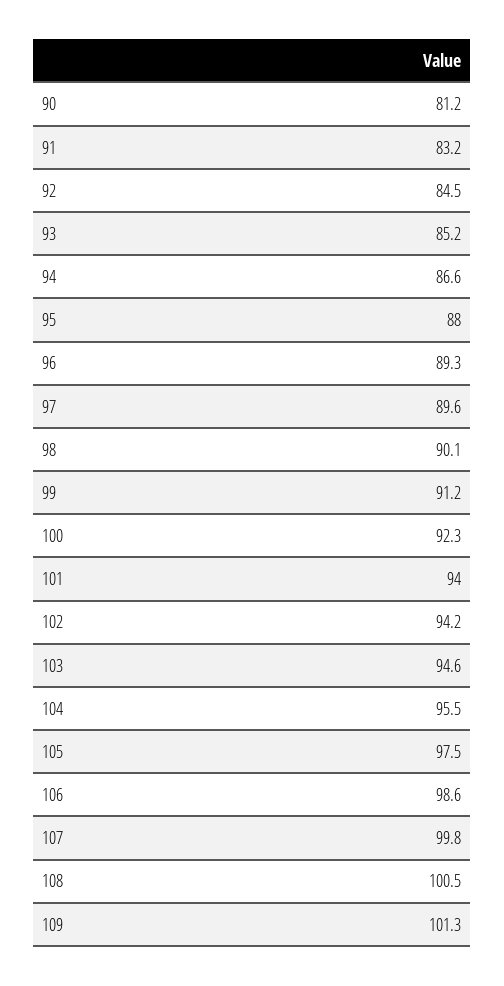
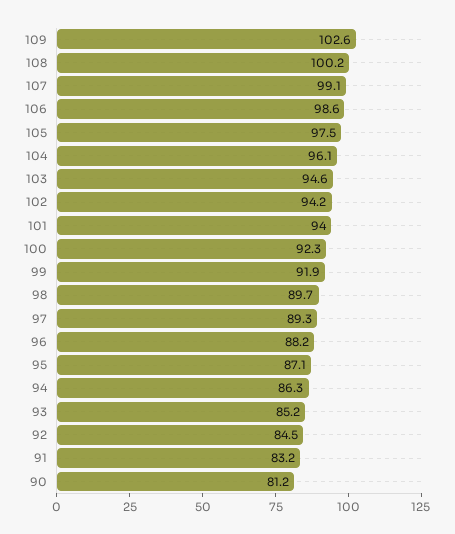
  {
    "90": 81.2,
    "91": 83.2,
    "92": 84.5,
    "93": 85.2,
-   "94": 86.6,
+   "94": 86.3,
-   "95": 88,
+   "95": 87.1,
-   "96": 89.3,
+   "96": 88.2,
-   "97": 89.6,
+   "97": 89.3,
-   "98": 90.1,
+   "98": 89.7,
-   "99": 91.2,
+   "99": 91.9,
    "100": 92.3,
    "101": 94,
    "102": 94.2,
    "103": 94.6,
-   "104": 95.5,
+   "104": 96.1,
    "105": 97.5,
    "106": 98.6,
-   "107": 99.8,
+   "107": 99.1,
-   "108": 100.5,
+   "108": 100.2,
-   "109": 101.3
+   "109": 102.6
  }

